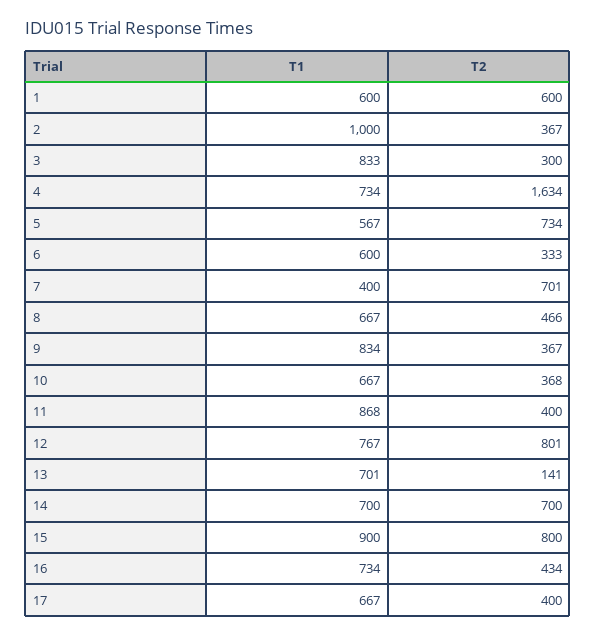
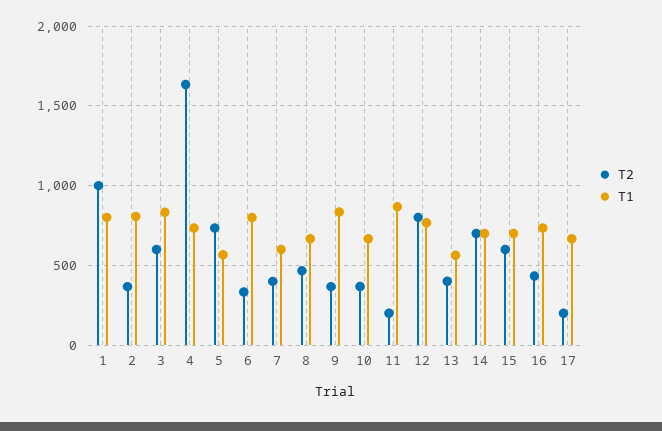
  {
    "T1": {
-     "1": 600,
+     "1": 800,
-     "2": 1000,
+     "2": 800,
      "3": 833,
      "4": 734,
      "5": 567,
-     "6": 600,
+     "6": 800,
-     "7": 400,
+     "7": 600,
      "8": 667,
      "9": 834,
      "10": 667,
      "11": 868,
      "12": 767,
-     "13": 701,
+     "13": 550,
      "14": 700,
-     "15": 900,
+     "15": 700,
      "16": 734,
      "17": 667
    },
    "T2": {
-     "1": 600,
+     "1": 1000,
      "2": 367,
-     "3": 300,
+     "3": 600,
      "4": 1634,
      "5": 734,
      "6": 333,
-     "7": 701,
+     "7": 400,
      "8": 466,
      "9": 367,
      "10": 368,
-     "11": 400,
+     "11": 200,
      "12": 801,
-     "13": 141,
+     "13": 400,
      "14": 700,
-     "15": 800,
+     "15": 600,
      "16": 434,
-     "17": 400
+     "17": 200
    }
  }

